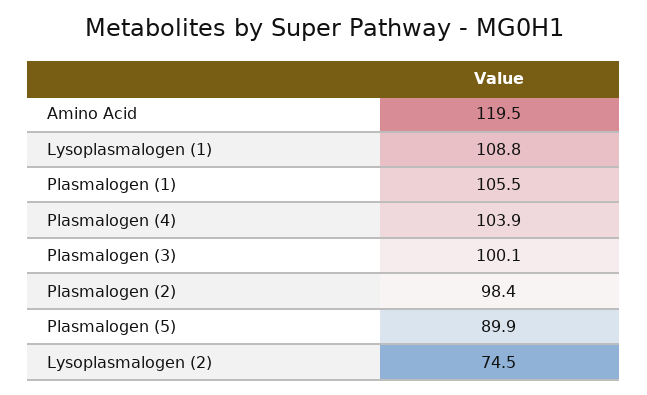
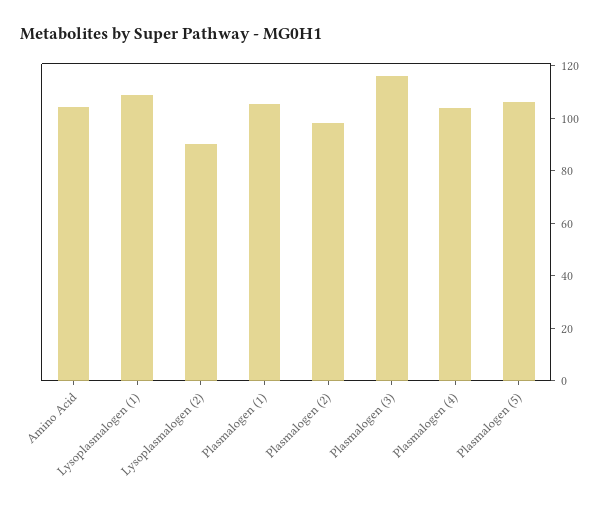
  {
-   "Amino Acid": 119.5,
+   "Amino Acid": 105,
    "Lysoplasmalogen (1)": 108.8,
    "Plasmalogen (1)": 105.5,
    "Plasmalogen (4)": 103.9,
-   "Plasmalogen (3)": 100.1,
+   "Plasmalogen (3)": 115,
    "Plasmalogen (2)": 98.4,
-   "Plasmalogen (5)": 89.9,
+   "Plasmalogen (5)": 105,
-   "Lysoplasmalogen (2)": 74.5
+   "Lysoplasmalogen (2)": 90
  }

